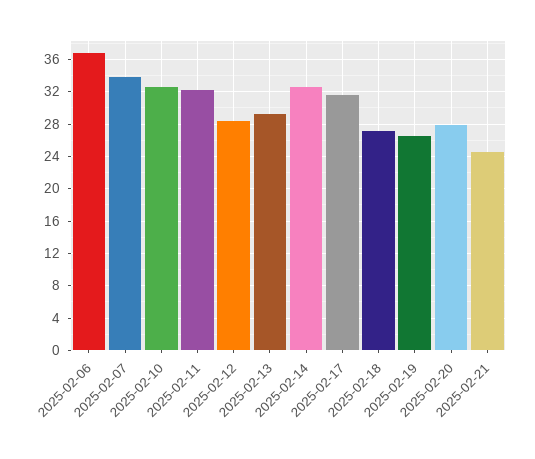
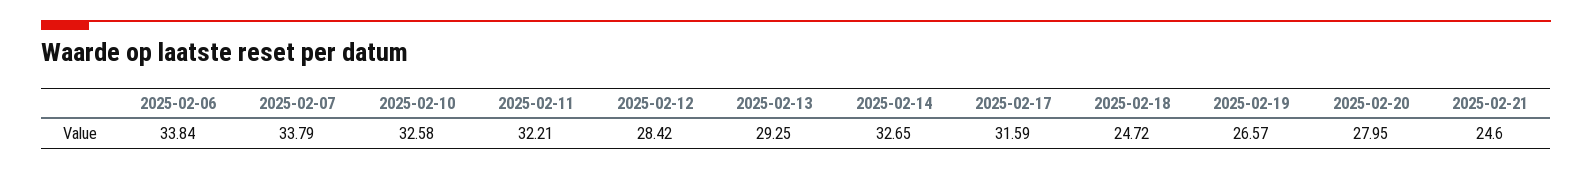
  {
-   "2025-02-06": 37,
+   "2025-02-06": 33.84,
    "2025-02-07": 33.79,
    "2025-02-10": 32.58,
    "2025-02-11": 32.21,
    "2025-02-12": 28.42,
    "2025-02-13": 29.25,
    "2025-02-14": 32.65,
    "2025-02-17": 31.59,
-   "2025-02-18": 27,
+   "2025-02-18": 24.72,
    "2025-02-19": 26.57,
    "2025-02-20": 27.95,
    "2025-02-21": 24.6
  }

